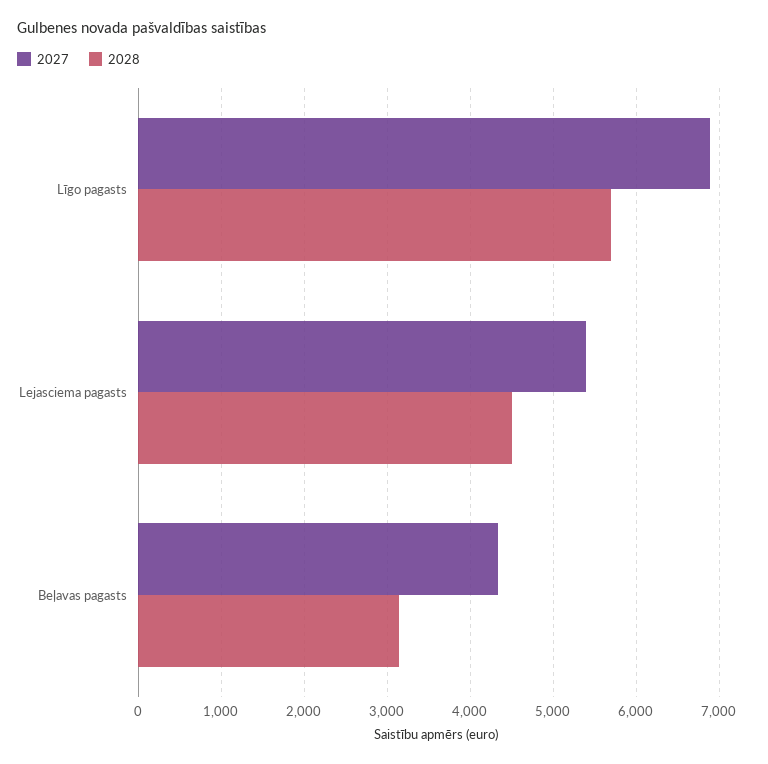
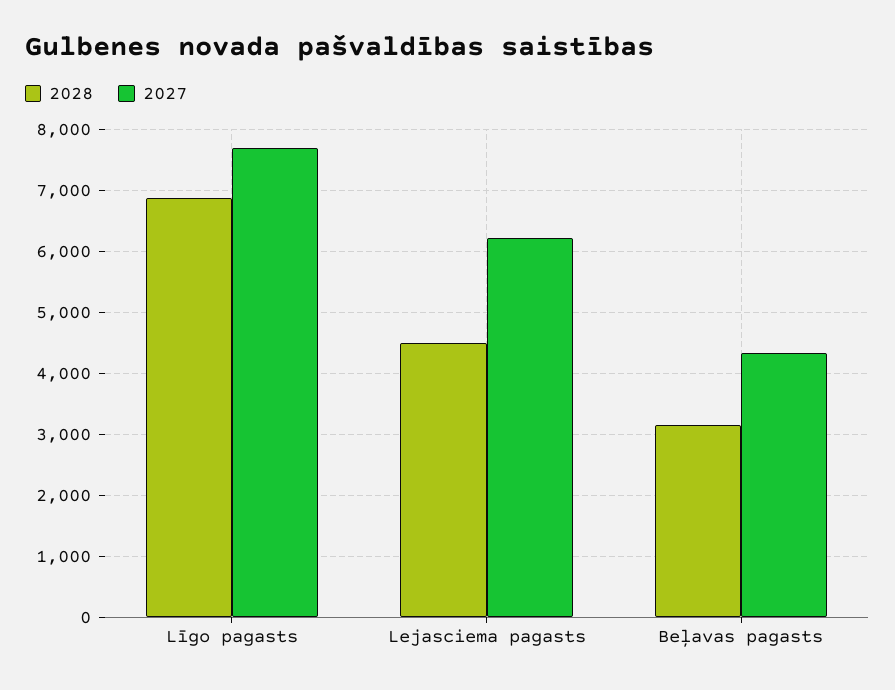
  {
    "2027": {
-     "Līgo pagasts": 6900,
+     "Līgo pagasts": 7700,
-     "Lejasciema pagasts": 5400,
+     "Lejasciema pagasts": 6200,
      "Beļavas pagasts": 4300
    },
    "2028": {
-     "Līgo pagasts": 5700,
+     "Līgo pagasts": 6900,
      "Lejasciema pagasts": 4500,
      "Beļavas pagasts": 3100
    }
  }

